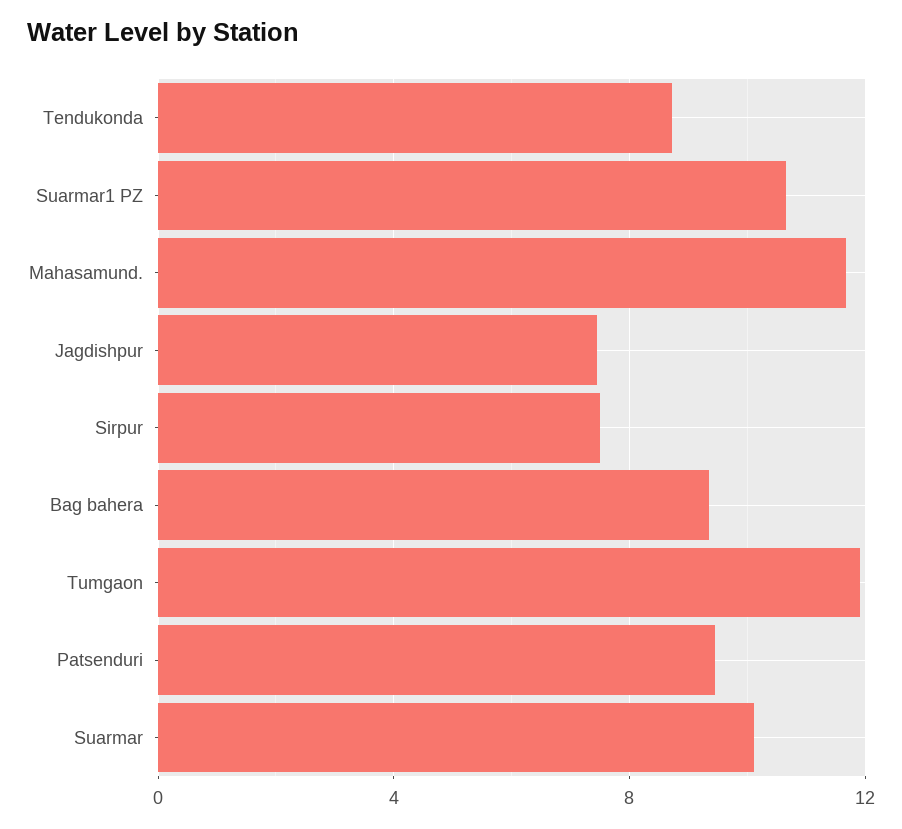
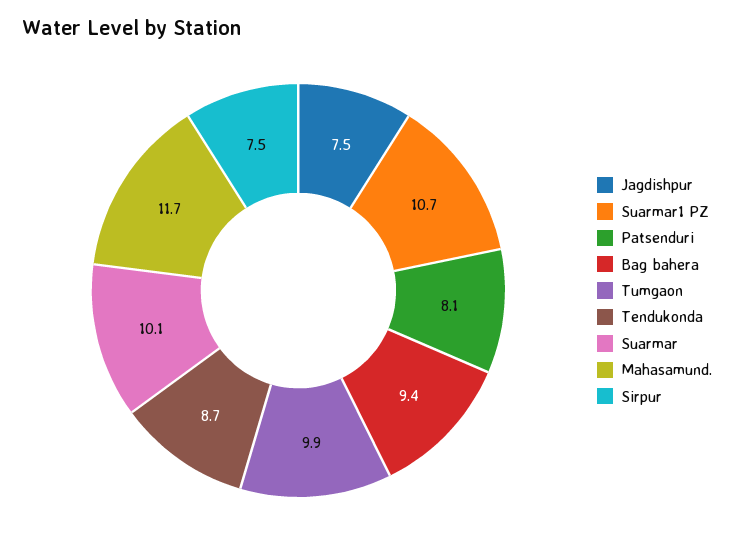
  {
    "Tendukonda": 8.7,
    "Suarmar1 PZ": 10.7,
    "Mahasamund.": 11.7,
    "Jagdishpur": 7.5,
    "Sirpur": 7.5,
    "Bag bahera": 9.4,
-   "Tumgaon": 12,
+   "Tumgaon": 9.9,
-   "Patsenduri": 9.5,
+   "Patsenduri": 8.1,
    "Suarmar": 10.1
  }

